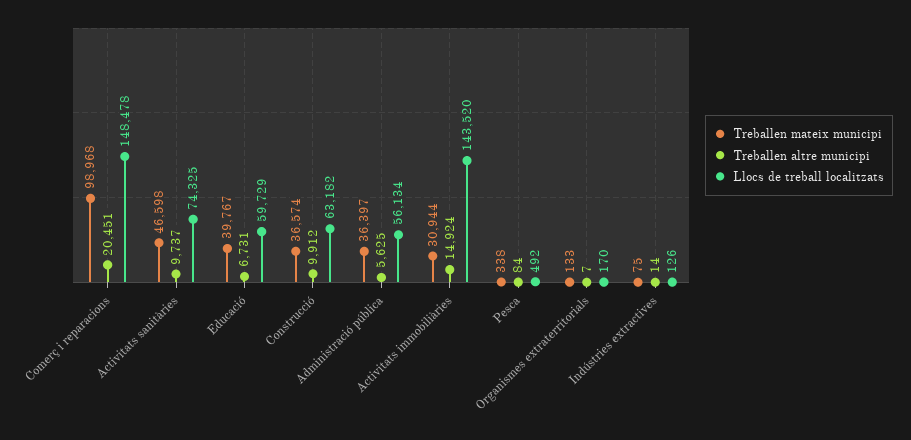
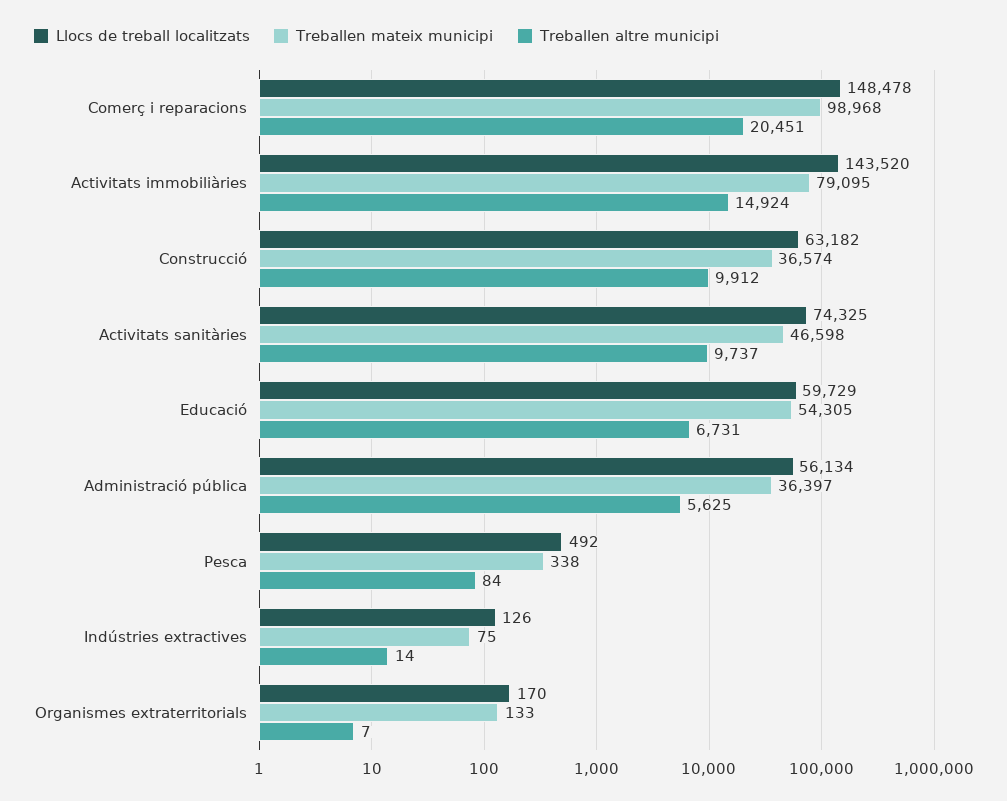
  {
    "Treballen mateix municipi": {
      "Comerç i reparacions": 98968,
      "Activitats sanitàries": 46598,
-     "Educació": 39767,
+     "Educació": 54305,
      "Construcció": 36574,
      "Administració pública": 36397,
-     "Activitats immobiliàries": 30944,
+     "Activitats immobiliàries": 79095,
      "Pesca": 338,
      "Organismes extraterritorials": 133,
      "Indústries extractives": 75
    },
    "Treballen altre municipi": {
      "Comerç i reparacions": 20451,
      "Activitats sanitàries": 9737,
      "Educació": 6731,
      "Construcció": 9912,
      "Administració pública": 5625,
      "Activitats immobiliàries": 14924,
      "Pesca": 84,
      "Organismes extraterritorials": 7,
      "Indústries extractives": 14
    },
    "Llocs de treball localitzats": {
      "Comerç i reparacions": 148478,
      "Activitats sanitàries": 74325,
      "Educació": 59729,
      "Construcció": 63182,
      "Administració pública": 56134,
      "Activitats immobiliàries": 143520,
      "Pesca": 492,
      "Organismes extraterritorials": 170,
      "Indústries extractives": 126
    }
  }

